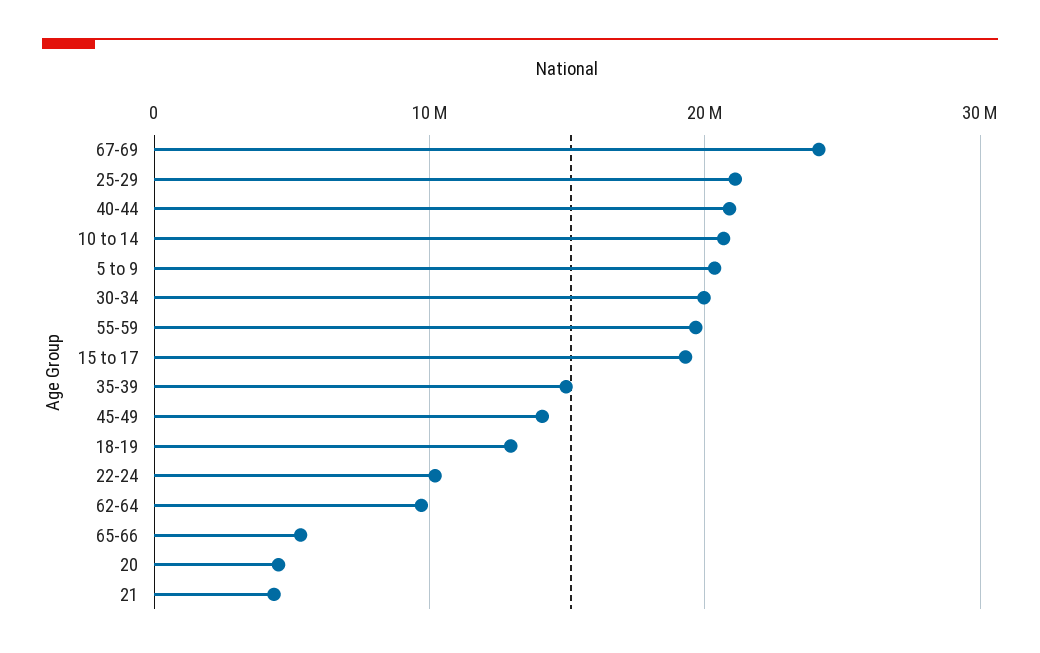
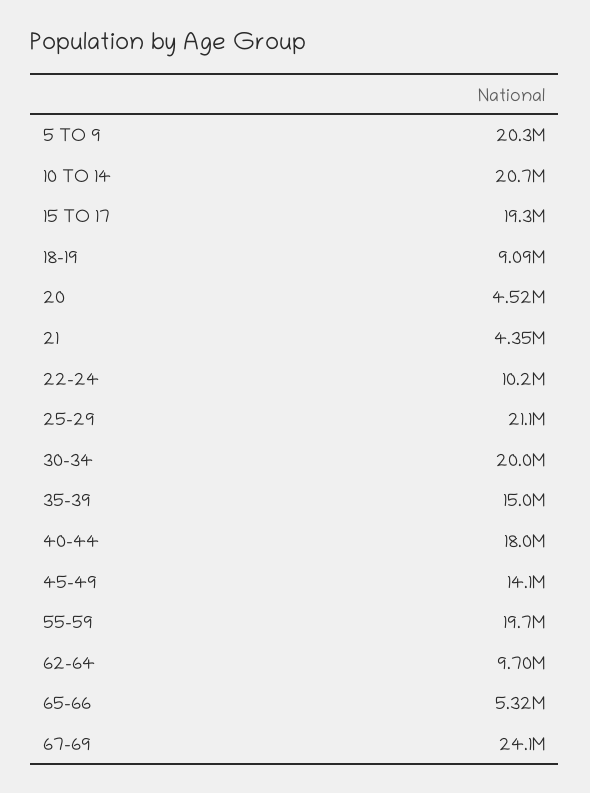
  {
    "67-69": 24100000,
    "25-29": 21100000,
-   "40-44": 21000000,
+   "40-44": 18000000,
    "10 to 14": 20700000,
    "5 to 9": 20300000,
    "30-34": 20000000,
    "55-59": 19700000,
    "15 to 17": 19300000,
    "35-39": 15000000,
    "45-49": 14100000,
-   "18-19": 13000000,
+   "18-19": 9090000,
    "22-24": 10200000,
    "62-64": 9700000,
    "65-66": 5320000,
    "20": 4520000,
    "21": 4350000
  }

